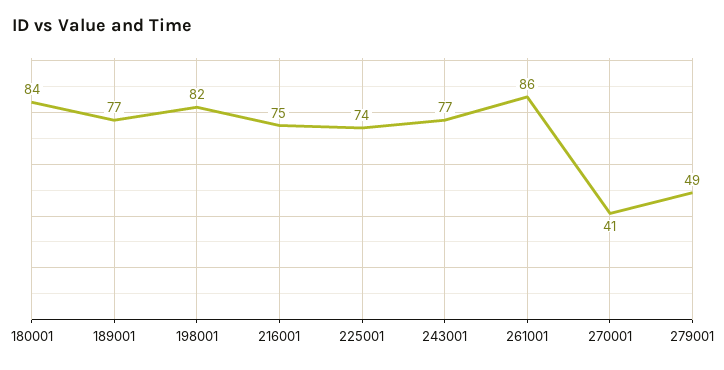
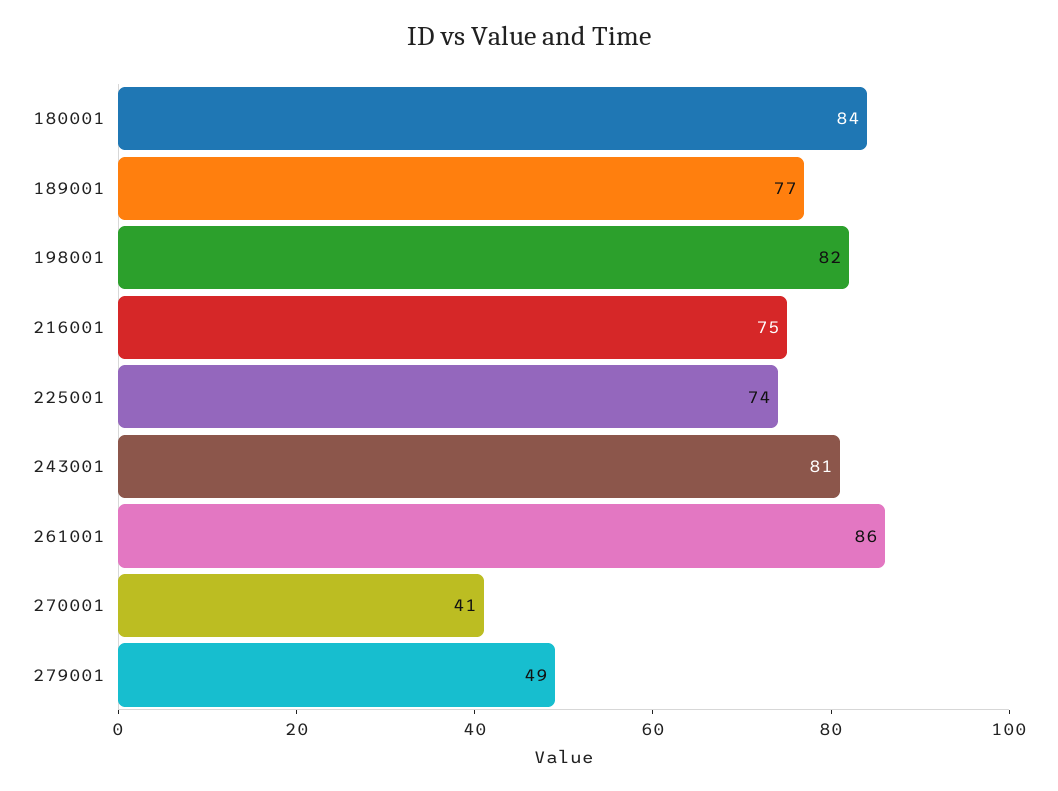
  {
    "180001": 84,
    "189001": 77,
    "198001": 82,
    "216001": 75,
    "225001": 74,
-   "243001": 77,
+   "243001": 81,
    "261001": 86,
    "270001": 41,
    "279001": 49
  }

